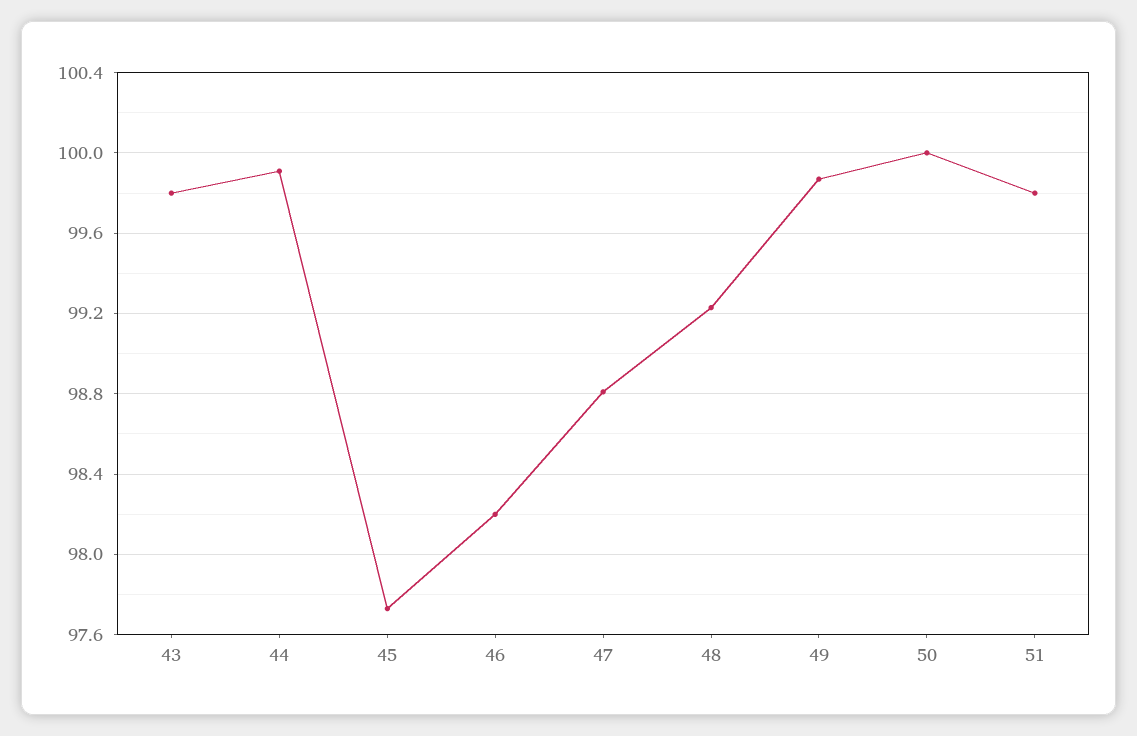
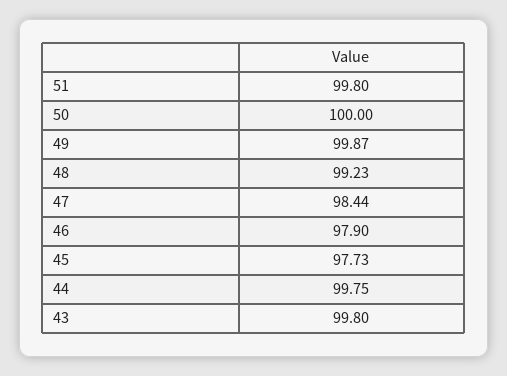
  {
    "43": 99.8,
-   "44": 99.9,
+   "44": 99.75,
    "45": 97.73,
-   "46": 98.2,
+   "46": 97.9,
-   "47": 98.8,
+   "47": 98.44,
    "48": 99.23,
    "49": 99.87,
    "50": 100,
    "51": 99.8
  }

